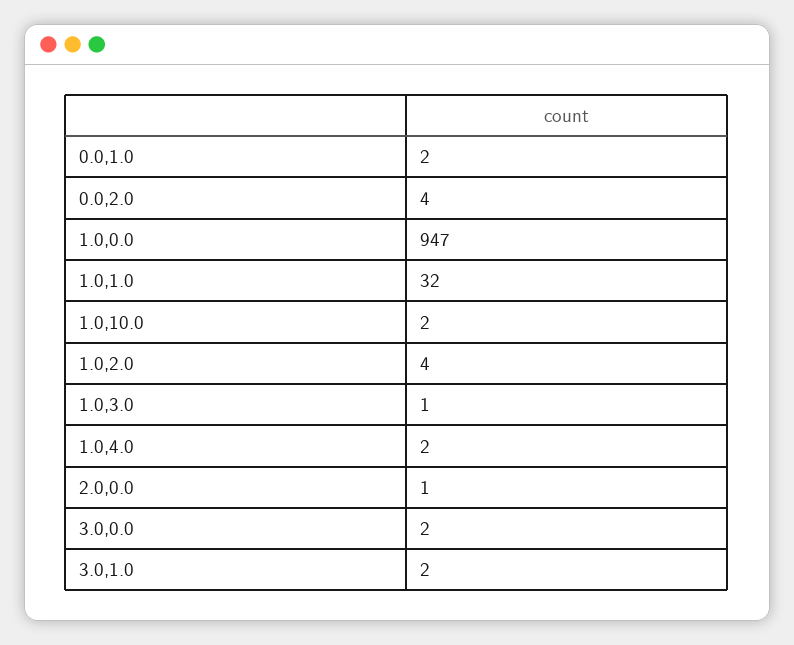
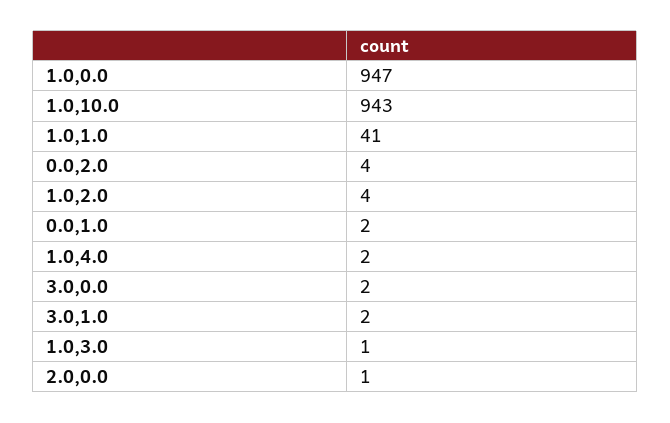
  {
    "0.0,1.0": 2,
    "0.0,2.0": 4,
    "1.0,0.0": 947,
-   "1.0,1.0": 32,
+   "1.0,1.0": 41,
-   "1.0,10.0": 2,
+   "1.0,10.0": 943,
    "1.0,2.0": 4,
    "1.0,3.0": 1,
    "1.0,4.0": 2,
    "2.0,0.0": 1,
    "3.0,0.0": 2,
    "3.0,1.0": 2
  }

